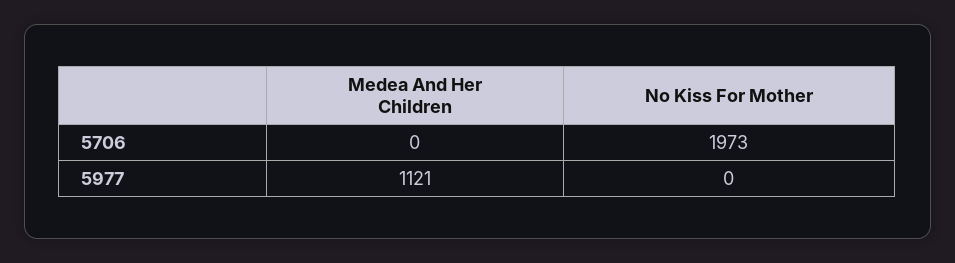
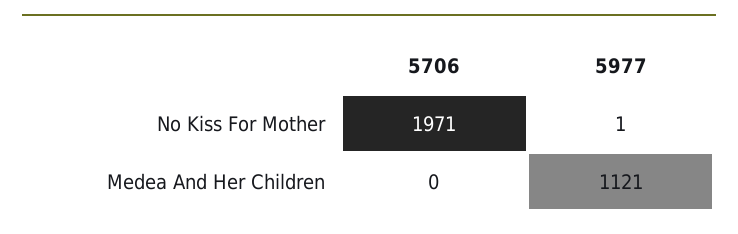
  {
    "Medea And Her Children": {
      "5706": 0,
      "5977": 1121
    },
    "No Kiss For Mother": {
-     "5706": 1973,
+     "5706": 1971,
-     "5977": 0
+     "5977": 1
    }
  }

